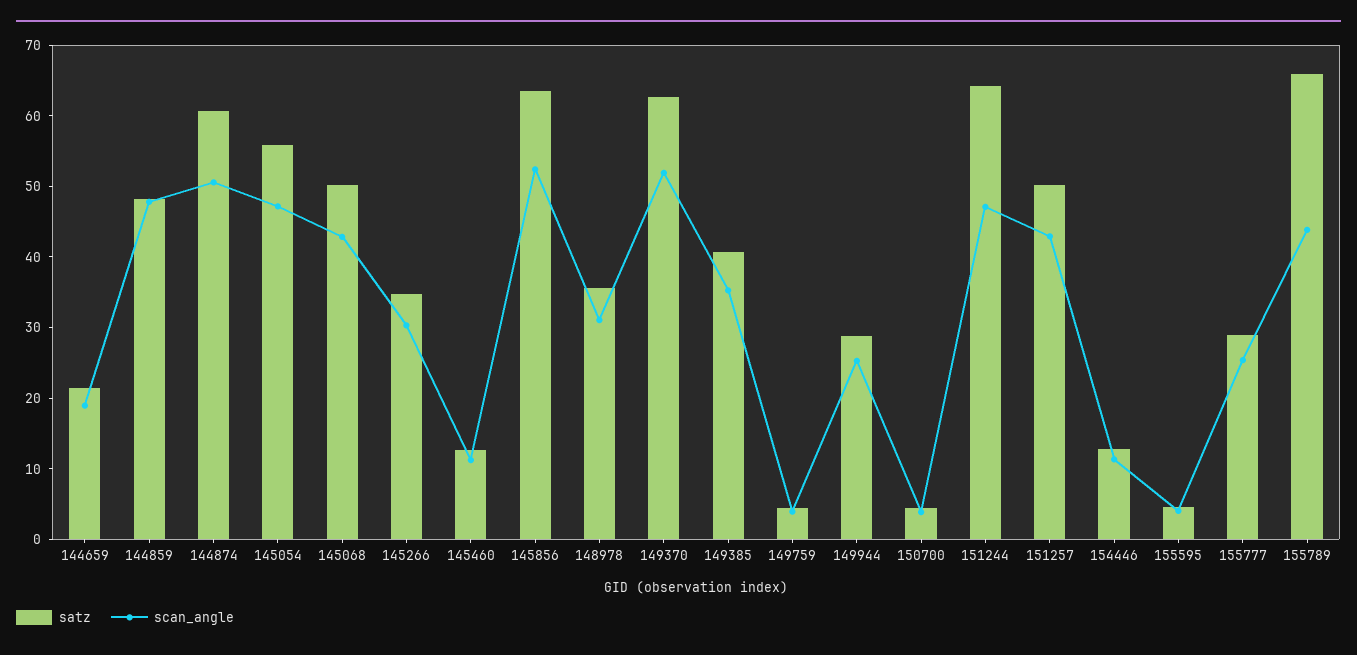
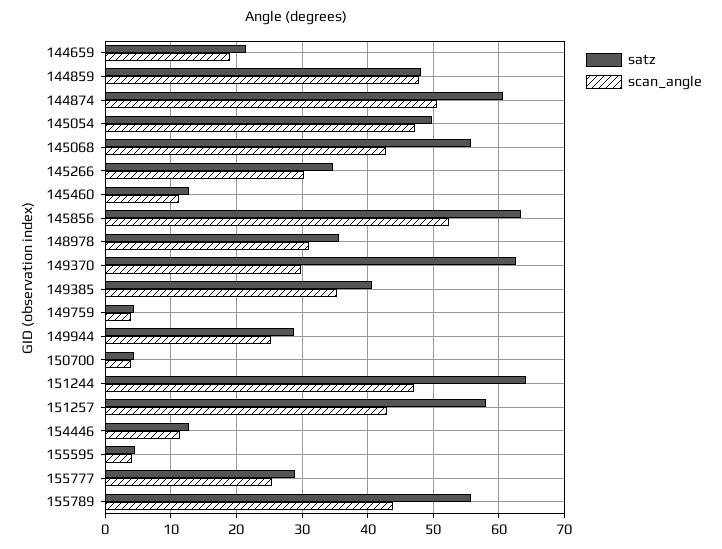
  {
    "satz": {
      "144659": 22,
      "144859": 48,
      "144874": 61,
-     "145054": 56,
+     "145054": 50,
-     "145068": 50,
+     "145068": 56,
      "145266": 35,
      "145460": 13,
      "145856": 63,
      "148978": 36,
      "149370": 63,
      "149385": 41,
      "149759": 4,
      "149944": 29,
      "150700": 4,
      "151244": 64,
-     "151257": 50,
+     "151257": 58,
      "154446": 13,
      "155595": 5,
      "155777": 29,
-     "155789": 66
+     "155789": 56
    },
    "scan_angle": {
      "144659": 19,
      "144859": 48,
      "144874": 51,
      "145054": 47,
      "145068": 43,
      "145266": 30,
      "145460": 11,
      "145856": 52,
      "148978": 31,
-     "149370": 52,
+     "149370": 30,
      "149385": 35,
      "149759": 4,
      "149944": 25,
      "150700": 4,
      "151244": 47,
      "151257": 43,
      "154446": 11,
      "155595": 4,
      "155777": 25,
      "155789": 44
    }
  }

